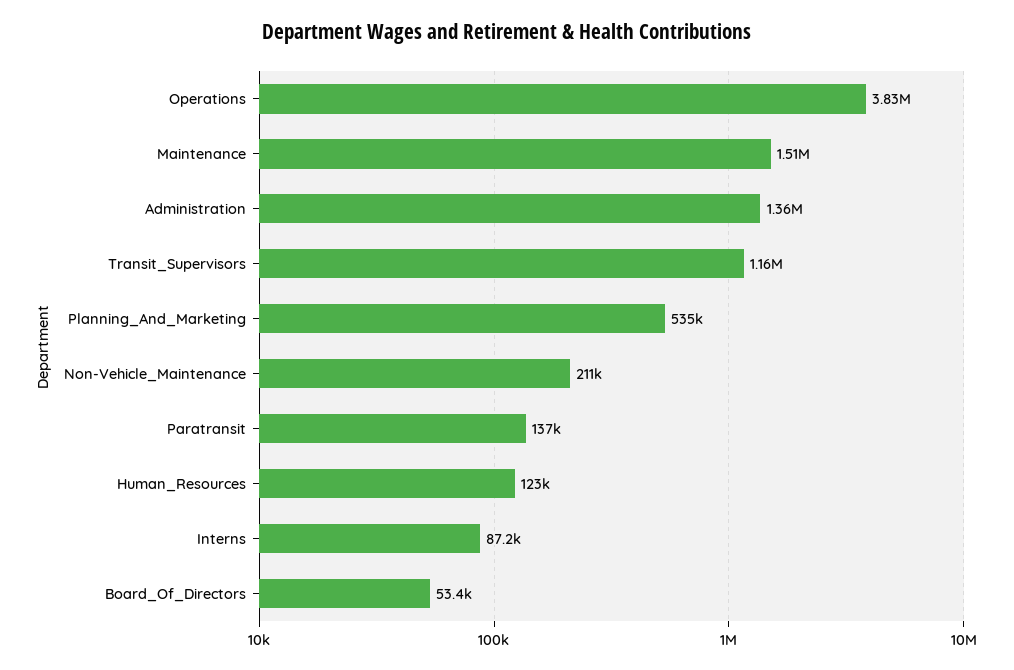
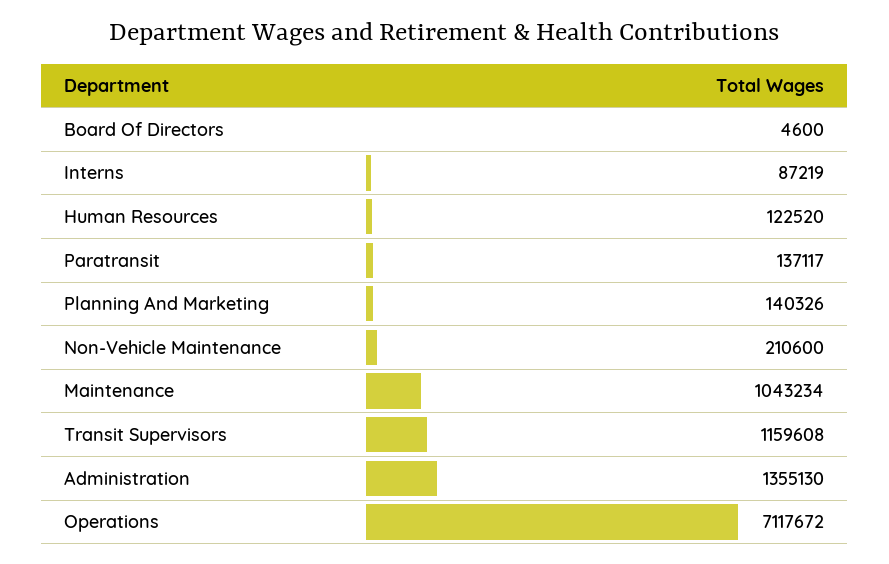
  {
-   "Operations": 3830000,
+   "Operations": 7117672,
-   "Maintenance": 1510000,
+   "Maintenance": 1043234,
    "Administration": 1355130,
    "Transit_Supervisors": 1159608,
-   "Planning_And_Marketing": 535000,
+   "Planning_And_Marketing": 140326,
    "Non-Vehicle_Maintenance": 210600,
    "Paratransit": 137117,
    "Human_Resources": 122520,
    "Interns": 87219,
-   "Board_Of_Directors": 53400
+   "Board_Of_Directors": 4600
  }

